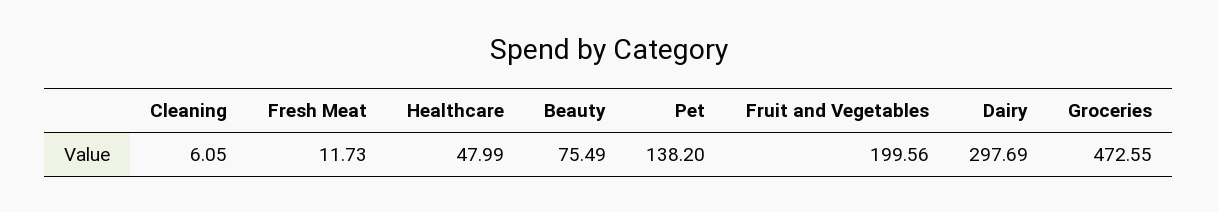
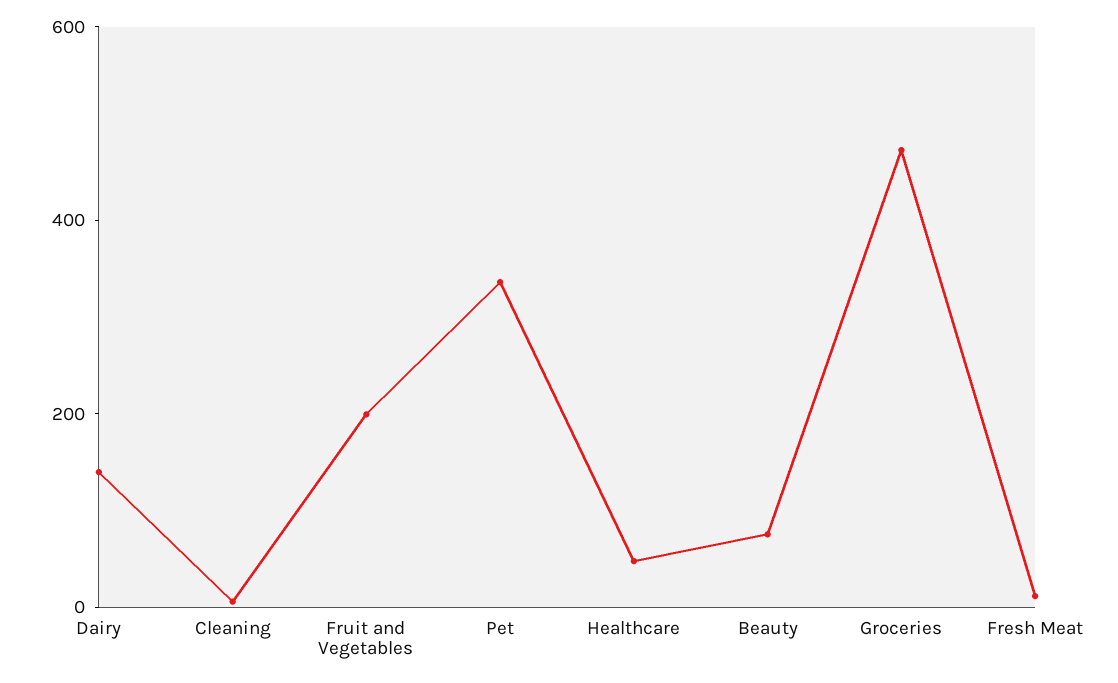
  {
    "Cleaning": 6.05,
    "Fresh Meat": 11.73,
    "Healthcare": 47.99,
    "Beauty": 75.49,
-   "Pet": 138.2,
+   "Pet": 350,
    "Fruit and Vegetables": 199.56,
-   "Dairy": 297.69,
+   "Dairy": 150,
    "Groceries": 472.55
  }

